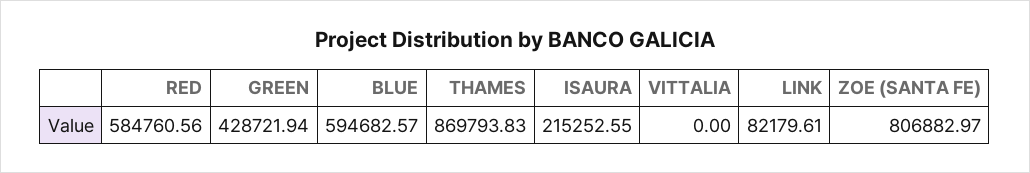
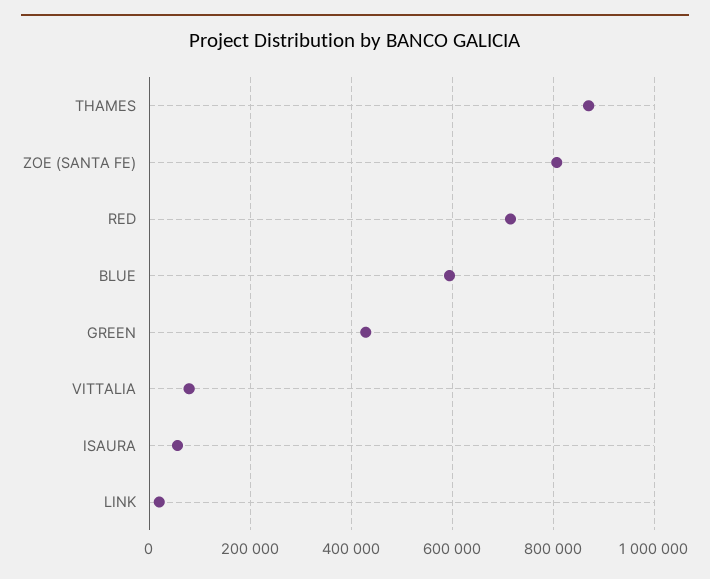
  {
-   "RED": 584760.56,
+   "RED": 720000,
    "GREEN": 428721.94,
    "BLUE": 594682.57,
    "THAMES": 869793.83,
-   "ISAURA": 215252.55,
+   "ISAURA": 60000,
-   "VITTALIA": 0,
+   "VITTALIA": 80000,
-   "LINK": 82179.61,
+   "LINK": 20000,
    "ZOE (SANTA FE)": 806882.97
  }

